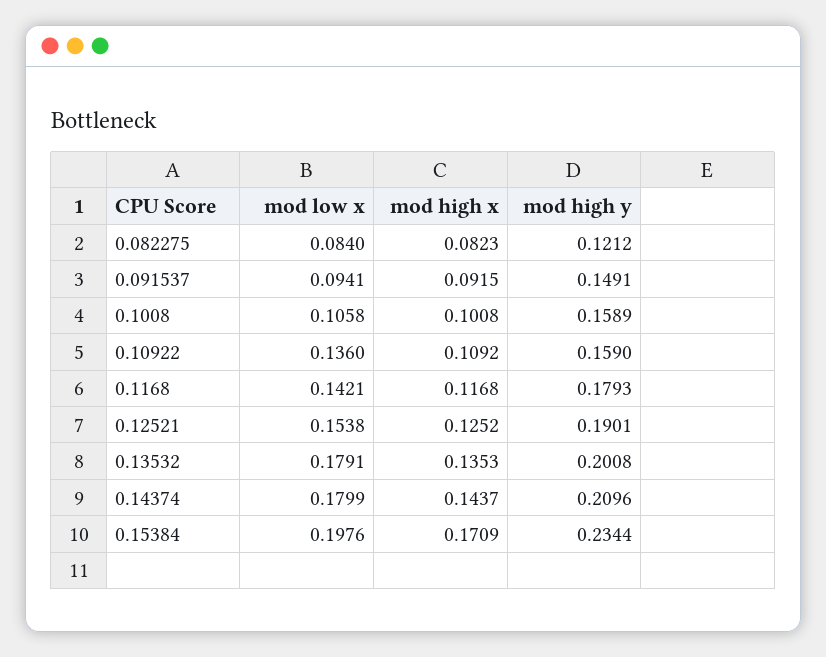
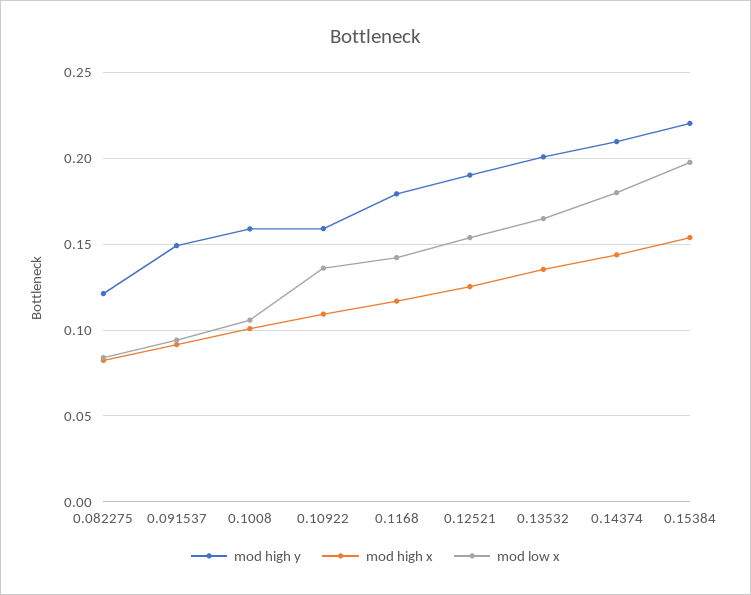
  {
    "mod low x": {
      "0.082275": 0.084,
      "0.091537": 0.0941,
      "0.1008": 0.1058,
      "0.10922": 0.136,
      "0.1168": 0.1421,
      "0.12521": 0.1538,
-     "0.13532": 0.1791,
+     "0.13532": 0.165,
      "0.14374": 0.1799,
      "0.15384": 0.1976
    },
    "mod high x": {
      "0.082275": 0.0823,
      "0.091537": 0.0915,
      "0.1008": 0.1008,
      "0.10922": 0.1092,
      "0.1168": 0.1168,
      "0.12521": 0.1252,
      "0.13532": 0.1353,
      "0.14374": 0.1437,
-     "0.15384": 0.1709
+     "0.15384": 0.155
    },
    "mod high y": {
      "0.082275": 0.1212,
      "0.091537": 0.1491,
      "0.1008": 0.1589,
      "0.10922": 0.159,
      "0.1168": 0.1793,
      "0.12521": 0.1901,
      "0.13532": 0.2008,
      "0.14374": 0.2096,
-     "0.15384": 0.2344
+     "0.15384": 0.22
    }
  }

